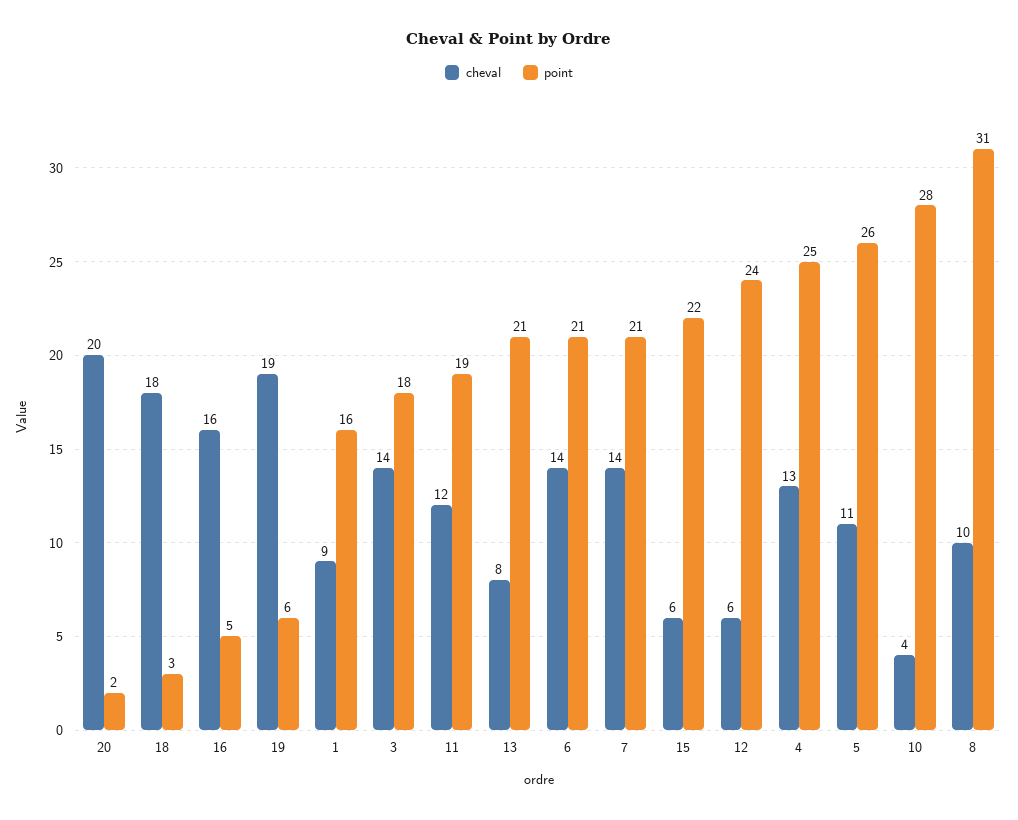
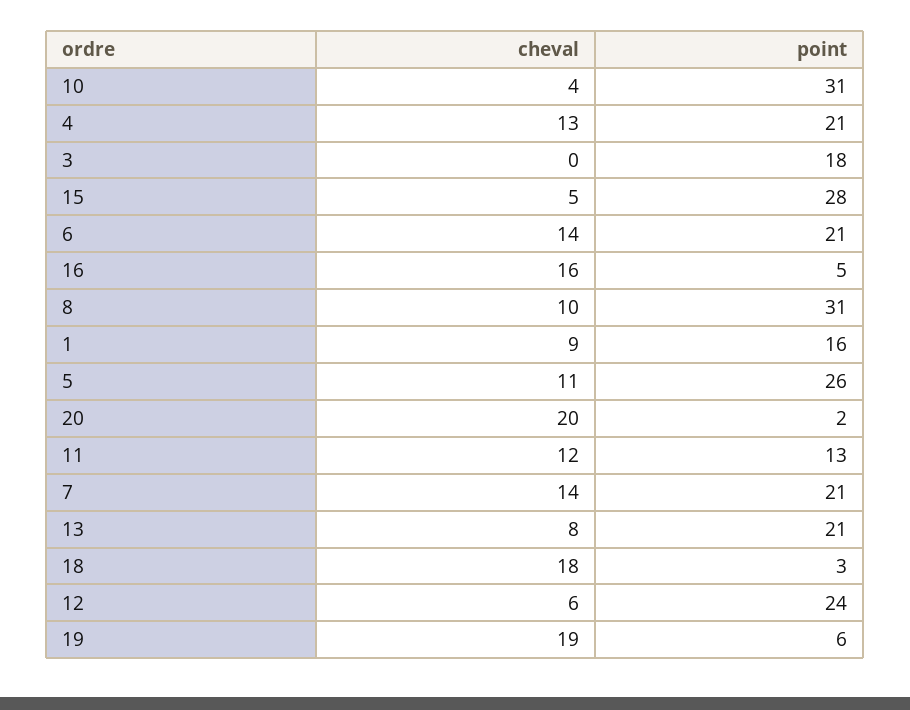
  {
    "cheval": {
      "20": 20,
      "18": 18,
      "16": 16,
      "19": 19,
      "1": 9,
-     "3": 14,
+     "3": 0,
      "11": 12,
      "13": 8,
      "6": 14,
      "7": 14,
-     "15": 6,
+     "15": 5,
      "12": 6,
      "4": 13,
      "5": 11,
      "10": 4,
      "8": 10
    },
    "point": {
      "20": 2,
      "18": 3,
      "16": 5,
      "19": 6,
      "1": 16,
      "3": 18,
-     "11": 19,
+     "11": 13,
      "13": 21,
      "6": 21,
      "7": 21,
-     "15": 22,
+     "15": 28,
      "12": 24,
-     "4": 25,
+     "4": 21,
      "5": 26,
-     "10": 28,
+     "10": 31,
      "8": 31
    }
  }

